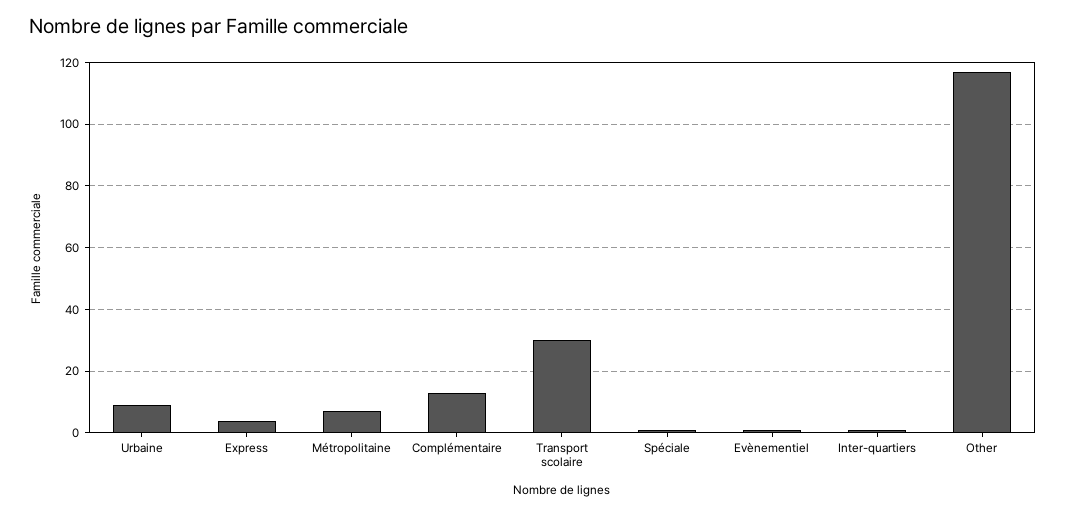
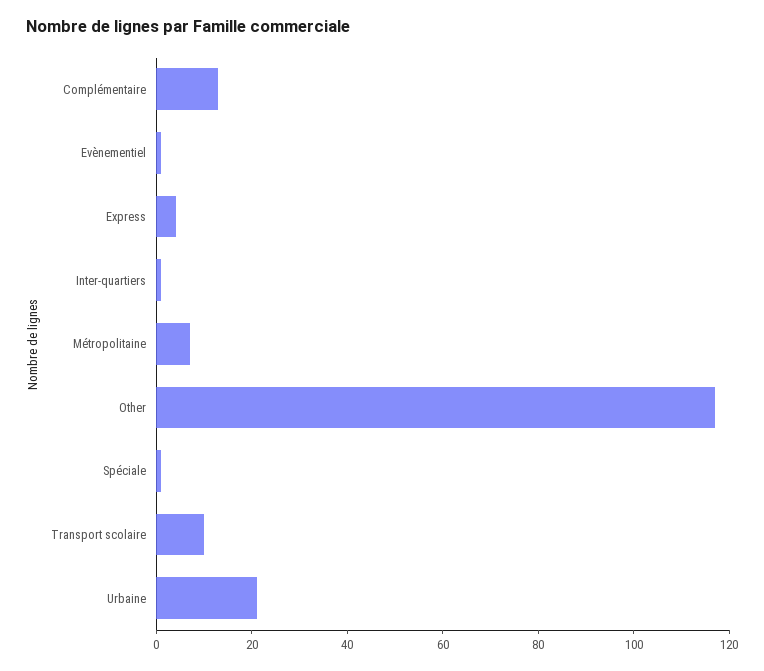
  {
-   "Urbaine": 10,
+   "Urbaine": 20,
    "Express": 5,
    "Métropolitaine": 5,
    "Complémentaire": 15,
-   "Transport scolaire": 30,
+   "Transport scolaire": 10,
    "Spéciale": 0,
    "Evènementiel": 0,
    "Inter-quartiers": 0,
    "Other": 115
  }

